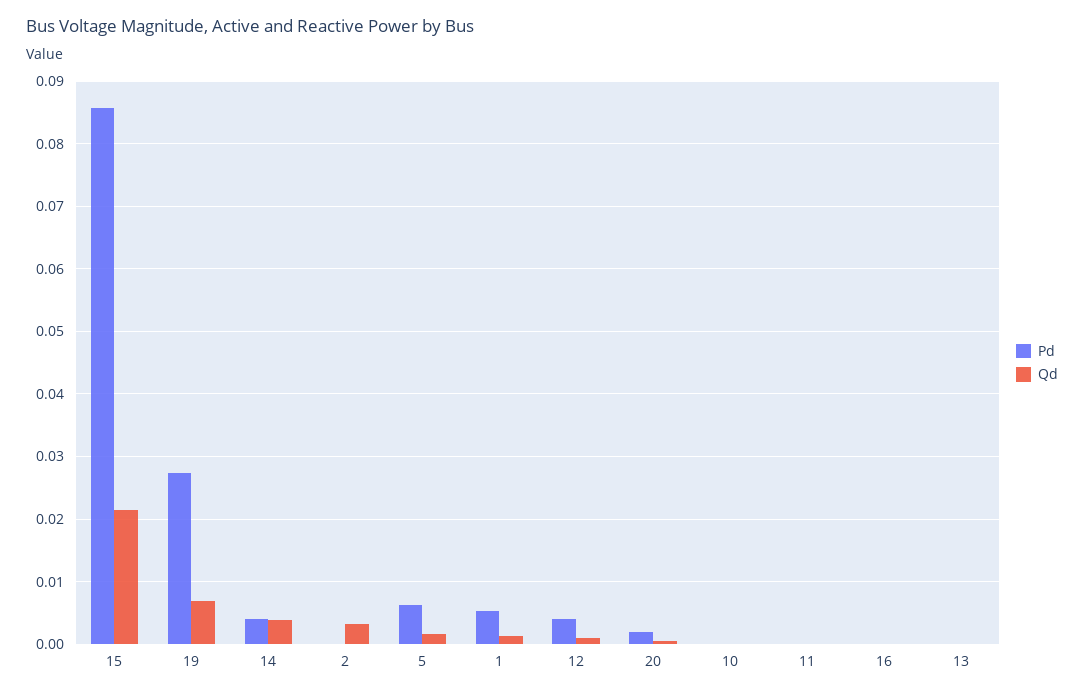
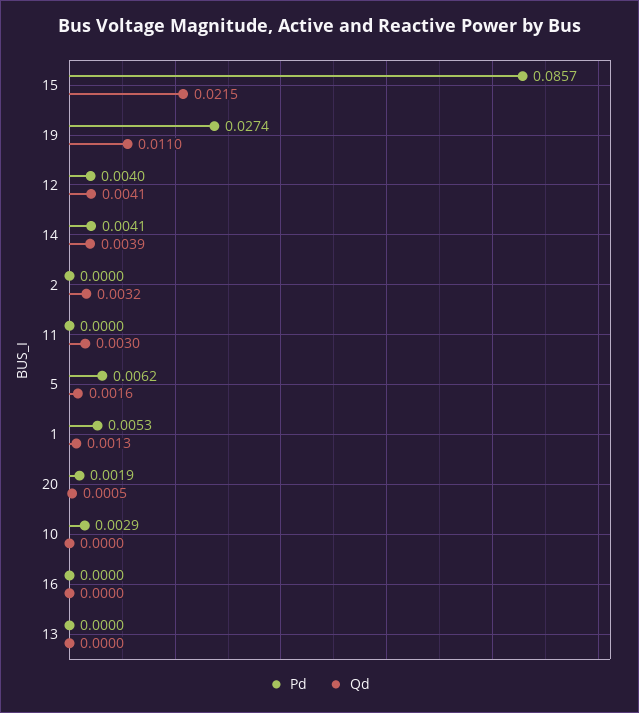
  {
    "Pd": {
      "15": 0.0857,
      "19": 0.0274,
      "14": 0.0041,
      "2": 0,
      "5": 0.0062,
      "1": 0.0053,
      "12": 0.004,
      "20": 0.0019,
-     "10": 0,
+     "10": 0.0029,
      "11": 0,
      "16": 0,
      "13": 0
    },
    "Qd": {
      "15": 0.0215,
-     "19": 0.007,
+     "19": 0.011,
      "14": 0.0039,
      "2": 0.0032,
      "5": 0.0016,
      "1": 0.0013,
-     "12": 0.001,
+     "12": 0.0041,
      "20": 0.0005,
      "10": 0,
-     "11": 0,
+     "11": 0.003,
      "16": 0,
      "13": 0
    }
  }

